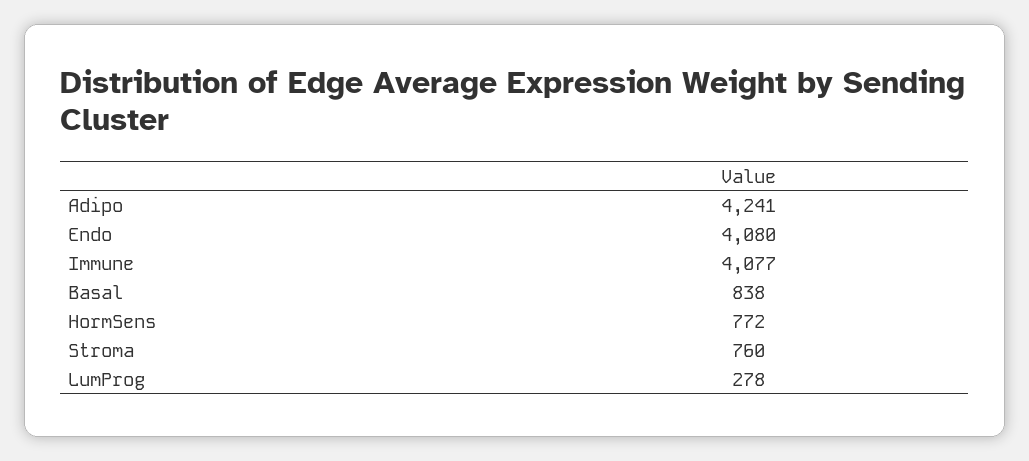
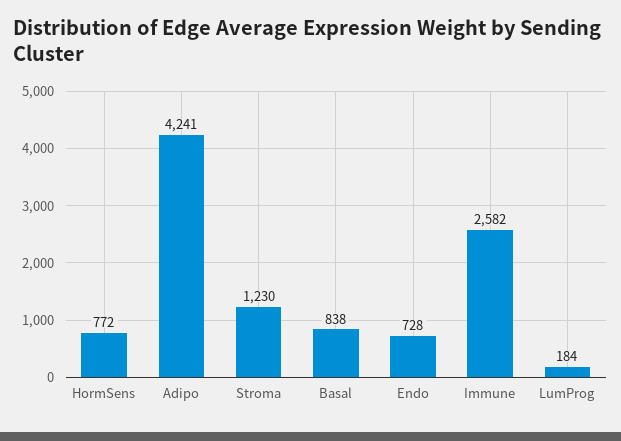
  {
    "Adipo": 4241,
-   "Endo": 4080,
+   "Endo": 728,
-   "Immune": 4077,
+   "Immune": 2582,
    "Basal": 838,
    "HormSens": 772,
-   "Stroma": 760,
+   "Stroma": 1230,
-   "LumProg": 278
+   "LumProg": 184
  }

